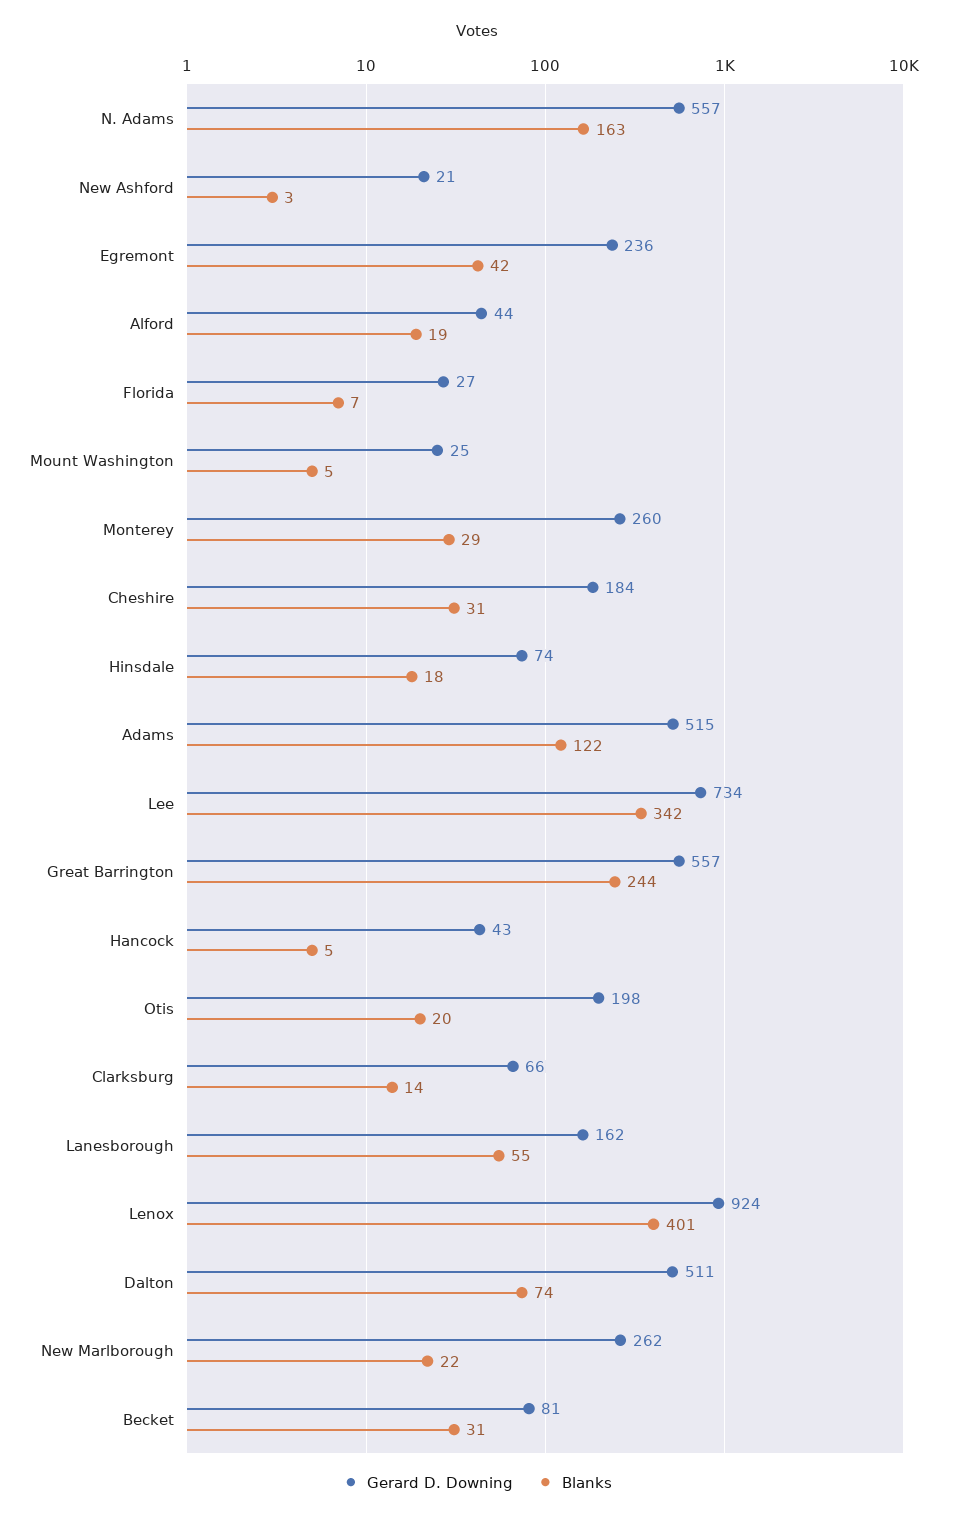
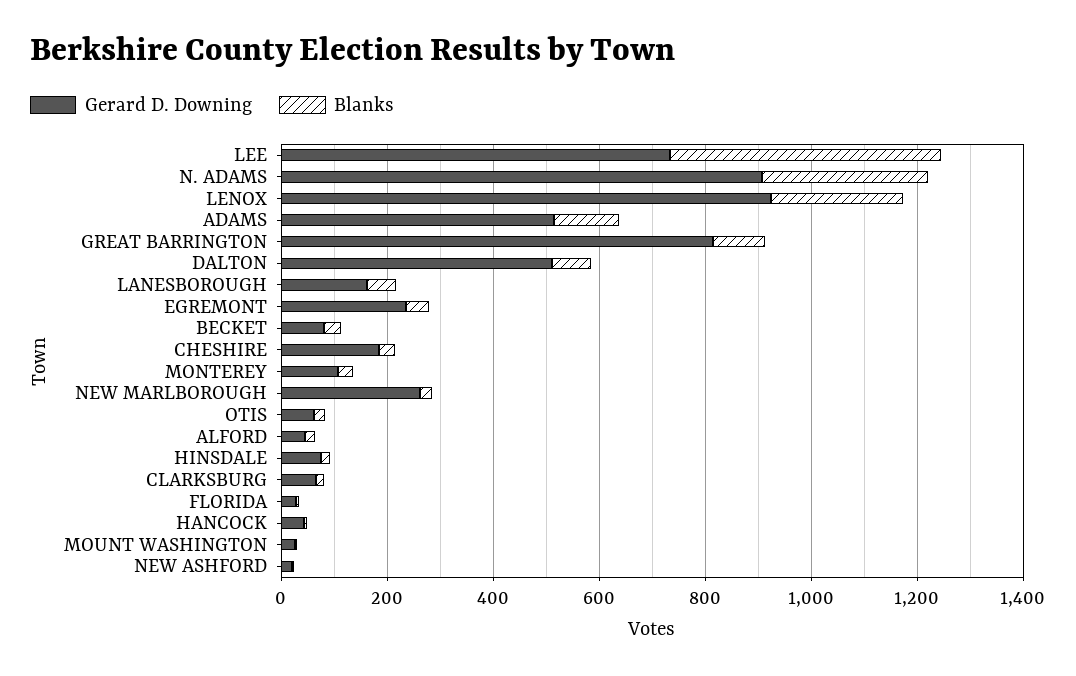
  {
    "Gerard D. Downing": {
-     "N. Adams": 557,
+     "N. Adams": 900,
      "New Ashford": 21,
      "Egremont": 236,
      "Alford": 44,
      "Florida": 27,
      "Mount Washington": 25,
-     "Monterey": 260,
+     "Monterey": 100,
      "Cheshire": 184,
      "Hinsdale": 74,
      "Adams": 515,
      "Lee": 734,
-     "Great Barrington": 557,
+     "Great Barrington": 800,
      "Hancock": 43,
-     "Otis": 198,
+     "Otis": 50,
      "Clarksburg": 66,
      "Lanesborough": 162,
      "Lenox": 924,
      "Dalton": 511,
      "New Marlborough": 262,
      "Becket": 81
    },
    "Blanks": {
-     "N. Adams": 163,
+     "N. Adams": 300,
      "New Ashford": 3,
      "Egremont": 42,
      "Alford": 19,
      "Florida": 7,
      "Mount Washington": 5,
      "Monterey": 29,
      "Cheshire": 31,
      "Hinsdale": 18,
      "Adams": 122,
-     "Lee": 342,
+     "Lee": 500,
-     "Great Barrington": 244,
+     "Great Barrington": 100,
      "Hancock": 5,
      "Otis": 20,
      "Clarksburg": 14,
      "Lanesborough": 55,
-     "Lenox": 401,
+     "Lenox": 250,
      "Dalton": 74,
      "New Marlborough": 22,
      "Becket": 31
    }
  }

